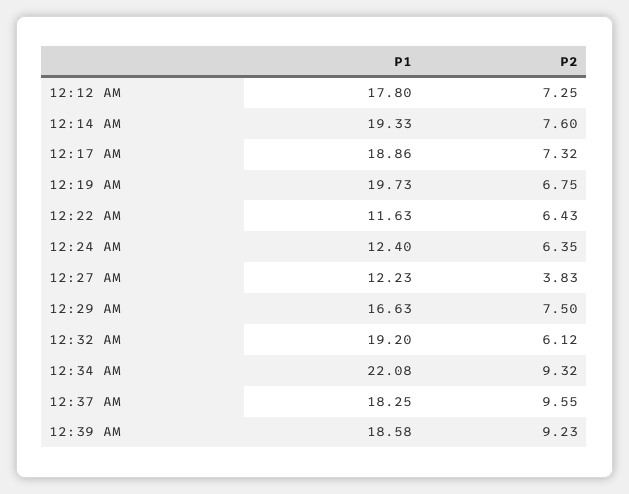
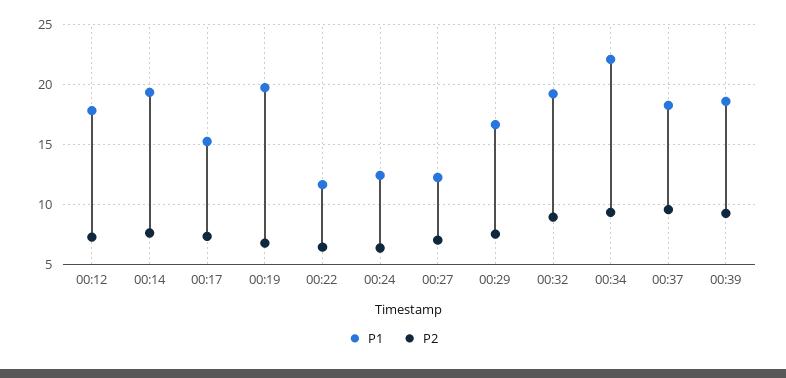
  {
    "P1": {
      "12:12 AM": 17.8,
      "12:14 AM": 19.33,
-     "12:17 AM": 18.86,
+     "12:17 AM": 15,
      "12:19 AM": 19.73,
      "12:22 AM": 11.63,
      "12:24 AM": 12.4,
      "12:27 AM": 12.23,
      "12:29 AM": 16.63,
      "12:32 AM": 19.2,
      "12:34 AM": 22.08,
      "12:37 AM": 18.25,
      "12:39 AM": 18.58
    },
    "P2": {
      "12:12 AM": 7.25,
      "12:14 AM": 7.6,
      "12:17 AM": 7.32,
      "12:19 AM": 6.75,
      "12:22 AM": 6.43,
      "12:24 AM": 6.35,
-     "12:27 AM": 3.83,
+     "12:27 AM": 7,
      "12:29 AM": 7.5,
-     "12:32 AM": 6.12,
+     "12:32 AM": 9,
      "12:34 AM": 9.32,
      "12:37 AM": 9.55,
      "12:39 AM": 9.23
    }
  }

